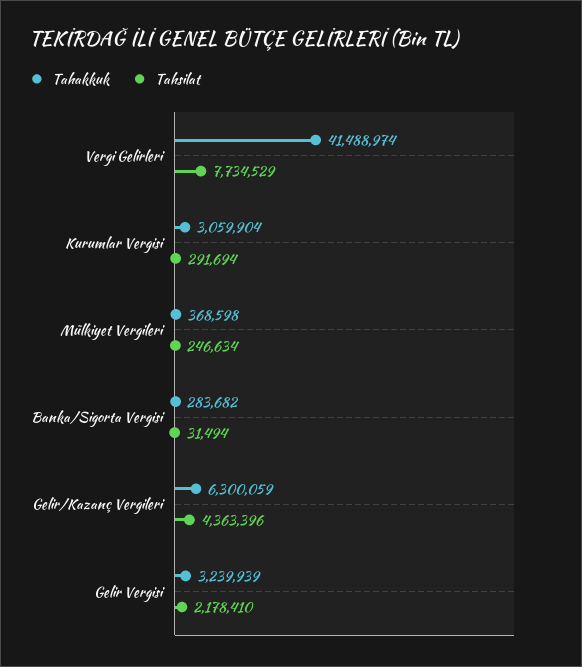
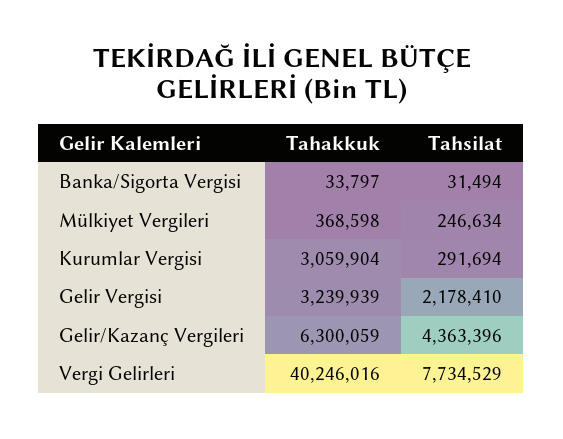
  {
    "Tahakkuk": {
-     "Vergi Gelirleri": 41488974,
+     "Vergi Gelirleri": 40246016,
      "Kurumlar Vergisi": 3059904,
      "Mülkiyet Vergileri": 368598,
-     "Banka/Sigorta Vergisi": 283682,
+     "Banka/Sigorta Vergisi": 33797,
      "Gelir/Kazanç Vergileri": 6300059,
      "Gelir Vergisi": 3239939
    },
    "Tahsilat": {
      "Vergi Gelirleri": 7734529,
      "Kurumlar Vergisi": 291694,
      "Mülkiyet Vergileri": 246634,
      "Banka/Sigorta Vergisi": 31494,
      "Gelir/Kazanç Vergileri": 4363396,
      "Gelir Vergisi": 2178410
    }
  }

